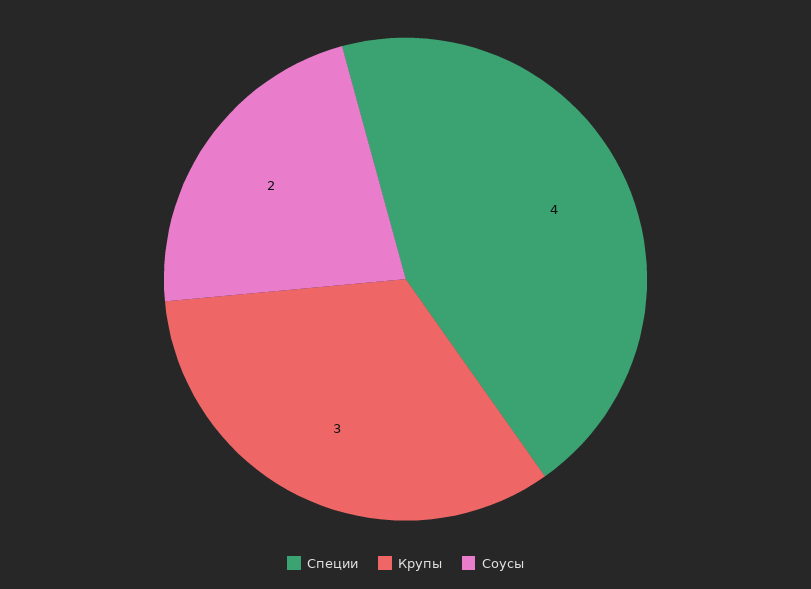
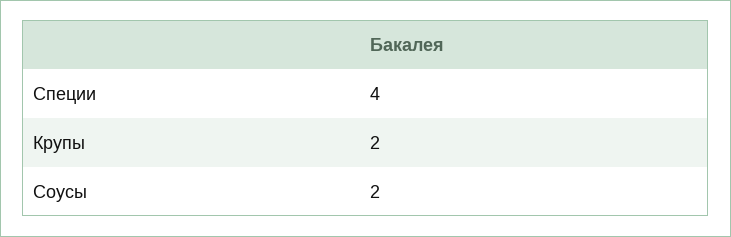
  {
    "Специи": 4,
-   "Крупы": 3,
+   "Крупы": 2,
    "Соусы": 2
  }

